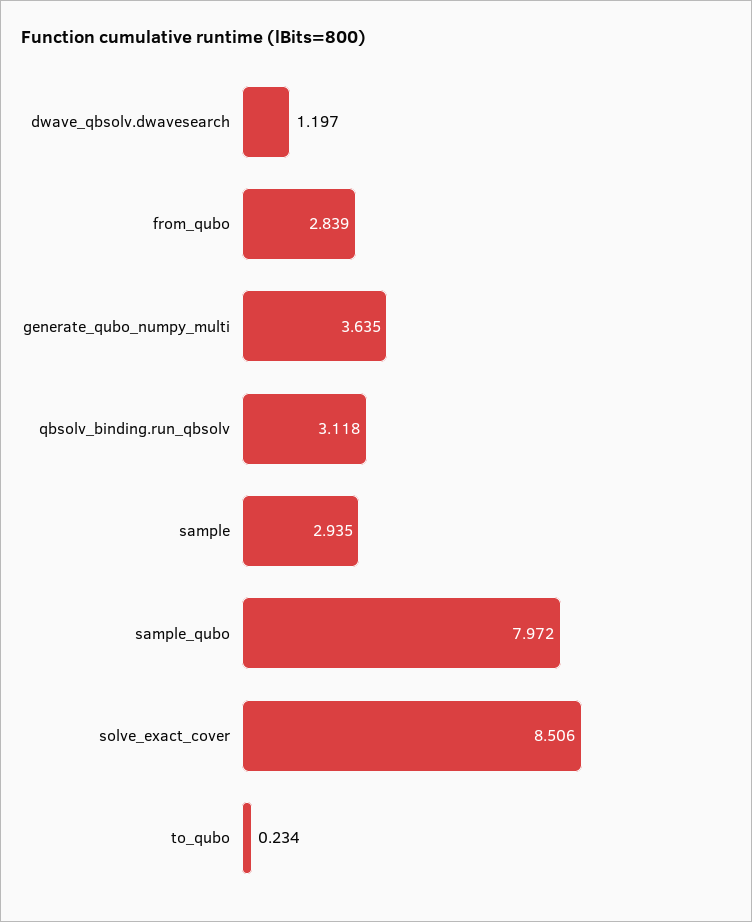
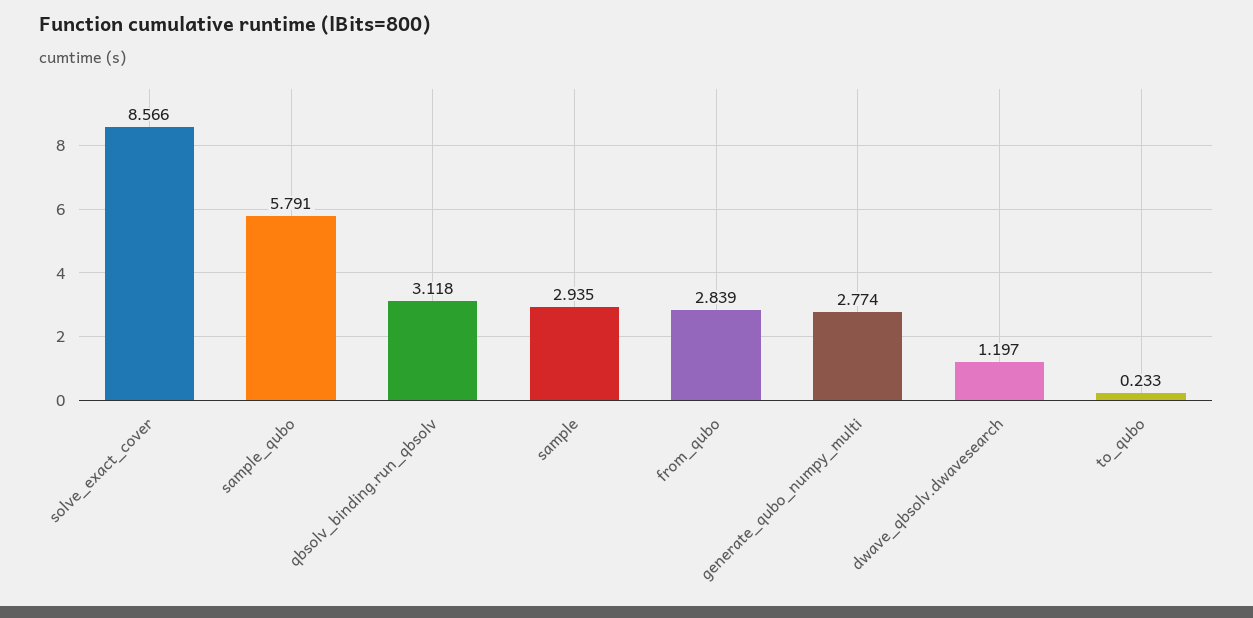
  {
    "dwave_qbsolv.dwavesearch": 1.197,
    "from_qubo": 2.839,
-   "generate_qubo_numpy_multi": 3.635,
+   "generate_qubo_numpy_multi": 2.774,
    "qbsolv_binding.run_qbsolv": 3.118,
    "sample": 2.935,
-   "sample_qubo": 7.972,
+   "sample_qubo": 5.791,
-   "solve_exact_cover": 8.506,
+   "solve_exact_cover": 8.566,
-   "to_qubo": 0.234
+   "to_qubo": 0.233
  }

